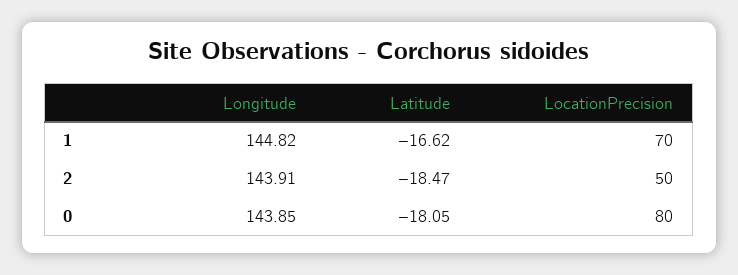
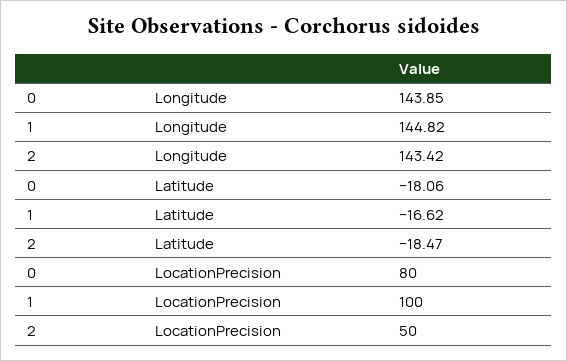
  {
    "Longitude": {
      "1": 144.82,
-     "2": 143.91,
+     "2": 143.42,
      "0": 143.85
    },
    "Latitude": {
      "1": -16.62,
      "2": -18.47,
-     "0": -18.05
+     "0": -18.06
    },
    "LocationPrecision": {
-     "1": 70,
+     "1": 100,
      "2": 50,
      "0": 80
    }
  }

